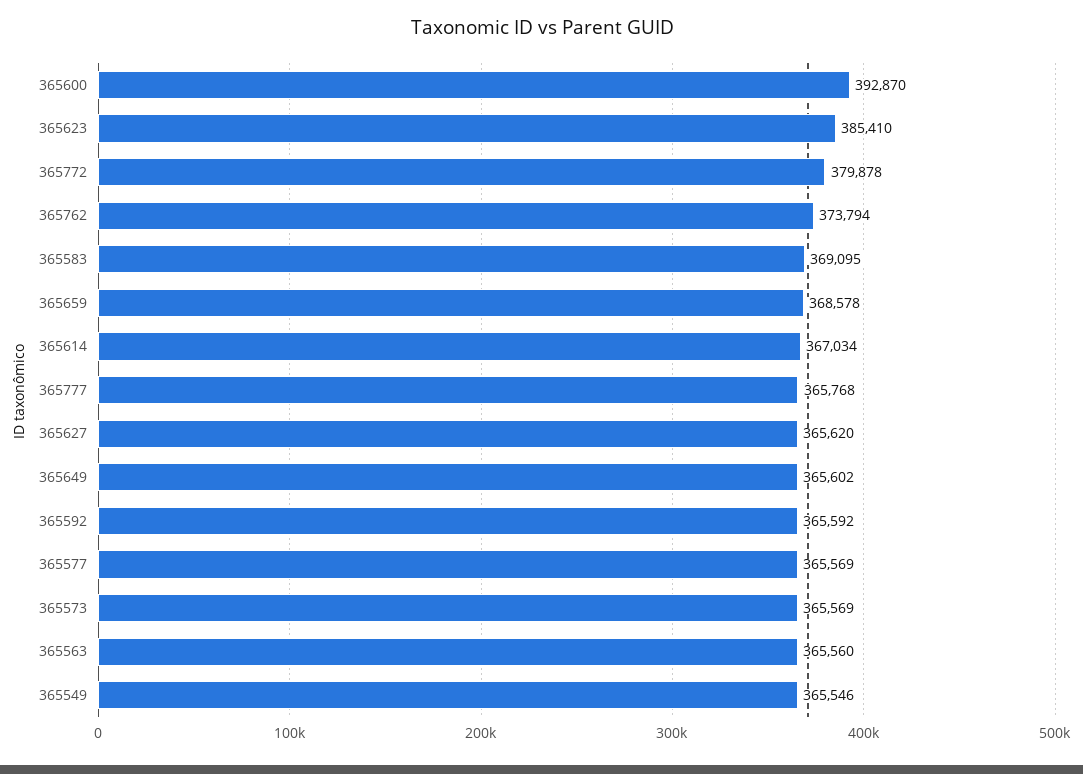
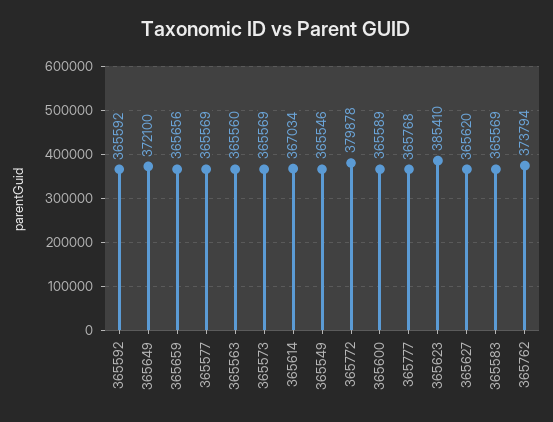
  {
-   "365600": 392870,
+   "365600": 365589,
    "365623": 385410,
    "365772": 379878,
    "365762": 373794,
-   "365583": 369095,
+   "365583": 365569,
-   "365659": 368578,
+   "365659": 365656,
    "365614": 367034,
    "365777": 365768,
    "365627": 365620,
-   "365649": 365602,
+   "365649": 372100,
    "365592": 365592,
    "365577": 365569,
    "365573": 365569,
    "365563": 365560,
    "365549": 365546
  }

